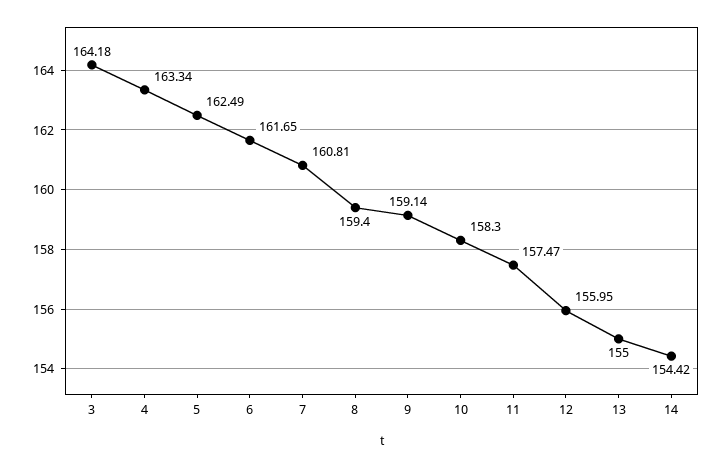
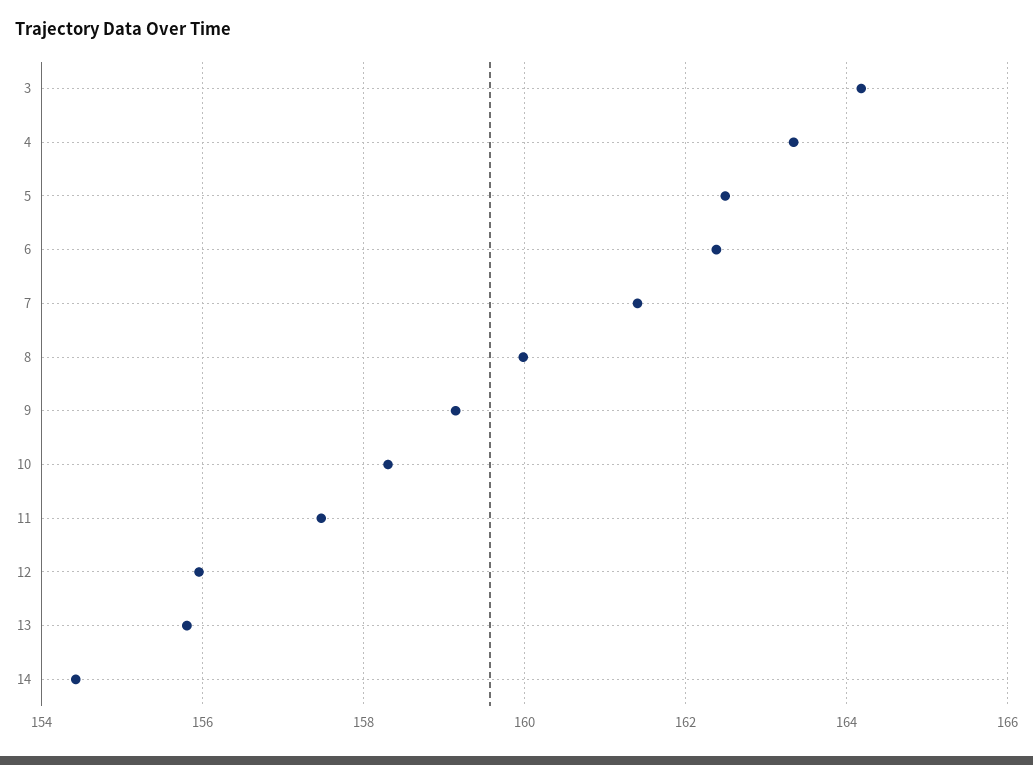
  {
    "3": 164.18,
    "4": 163.34,
    "5": 162.49,
-   "6": 161.65,
+   "6": 162.4,
-   "7": 160.81,
+   "7": 161.4,
-   "8": 159.4,
+   "8": 160,
    "9": 159.14,
    "10": 158.3,
    "11": 157.47,
    "12": 155.95,
-   "13": 155,
+   "13": 155.8,
    "14": 154.42
  }

